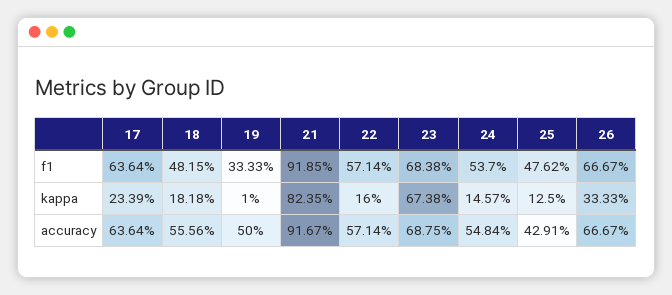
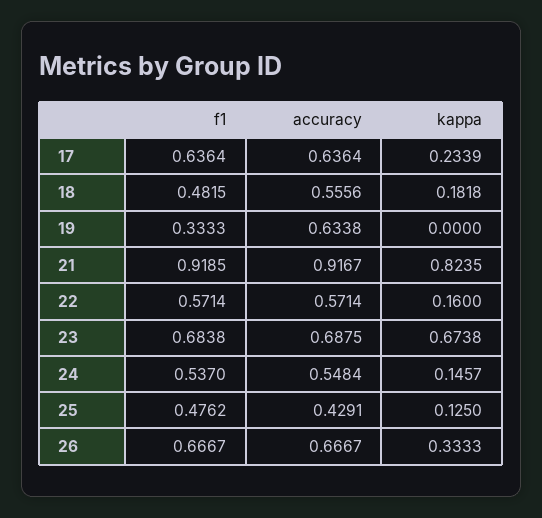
  {
    "17": {
      "f1": 0.6364,
      "kappa": 0.2339,
      "accuracy": 0.6364
    },
    "18": {
      "f1": 0.4815,
      "kappa": 0.1818,
      "accuracy": 0.5556
    },
    "19": {
      "f1": 0.3333,
-     "kappa": 0.01,
+     "kappa": 0,
-     "accuracy": 0.5
+     "accuracy": 0.6338
    },
    "21": {
      "f1": 0.9185,
      "kappa": 0.8235,
      "accuracy": 0.9167
    },
    "22": {
      "f1": 0.5714,
      "kappa": 0.16,
      "accuracy": 0.5714
    },
    "23": {
      "f1": 0.6838,
      "kappa": 0.6738,
      "accuracy": 0.6875
    },
    "24": {
      "f1": 0.537,
      "kappa": 0.1457,
      "accuracy": 0.5484
    },
    "25": {
      "f1": 0.4762,
      "kappa": 0.125,
      "accuracy": 0.4291
    },
    "26": {
      "f1": 0.6667,
      "kappa": 0.3333,
      "accuracy": 0.6667
    }
  }

